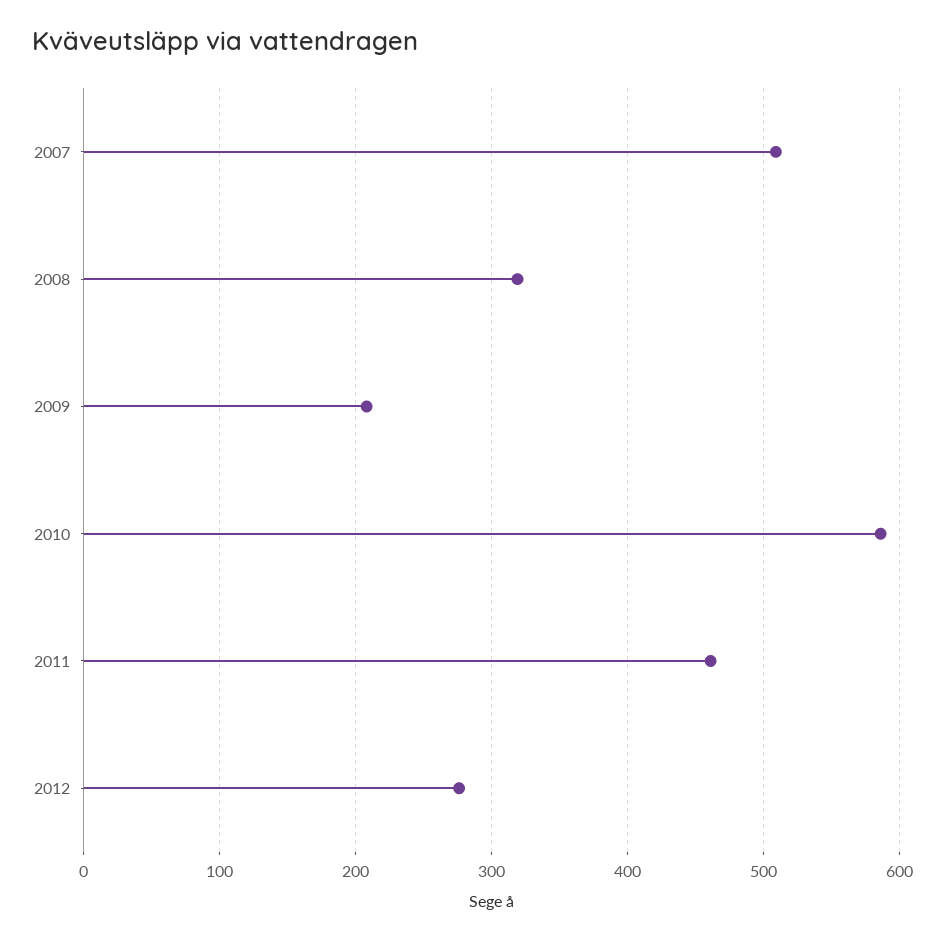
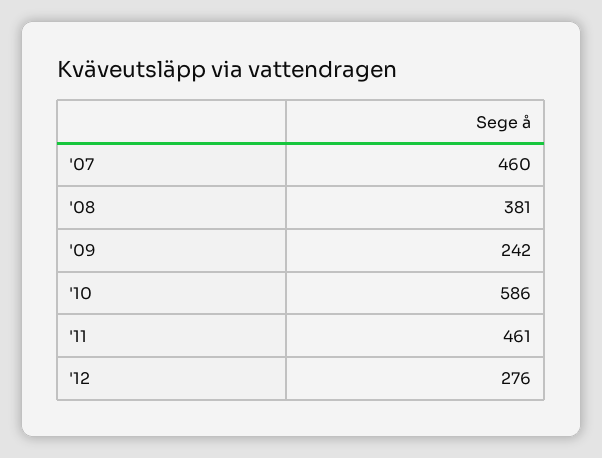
  {
-   "2007": 510,
+   "2007": 460,
-   "2008": 320,
+   "2008": 381,
-   "2009": 210,
+   "2009": 242,
    "2010": 586,
    "2011": 461,
    "2012": 276
  }

